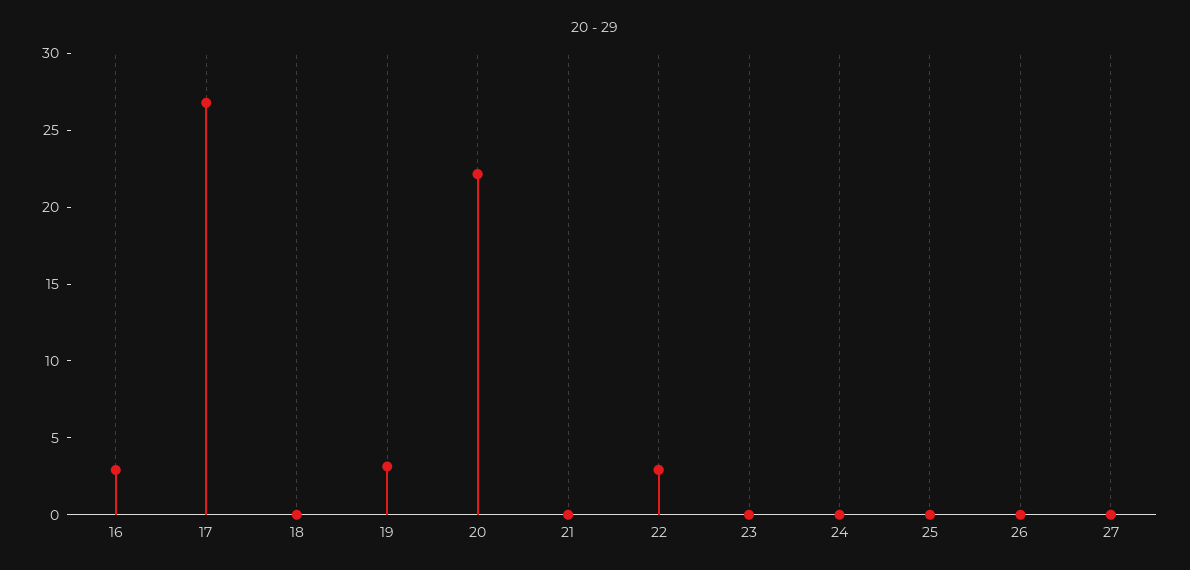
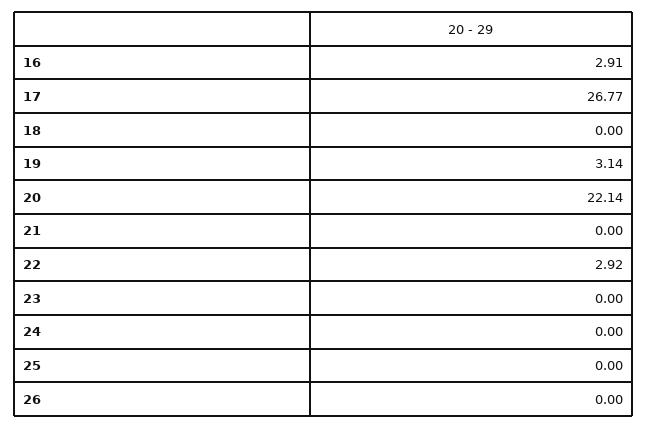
  {
    "16": 2.91,
    "17": 26.77,
    "18": 0,
    "19": 3.14,
    "20": 22.14,
    "21": 0,
    "22": 2.92,
    "23": 0,
    "24": 0,
    "25": 0,
-   "26": 0,
+   "26": 0
-   "27": 0
  }

